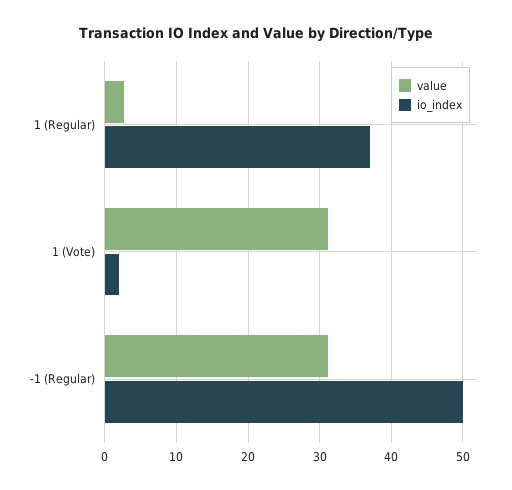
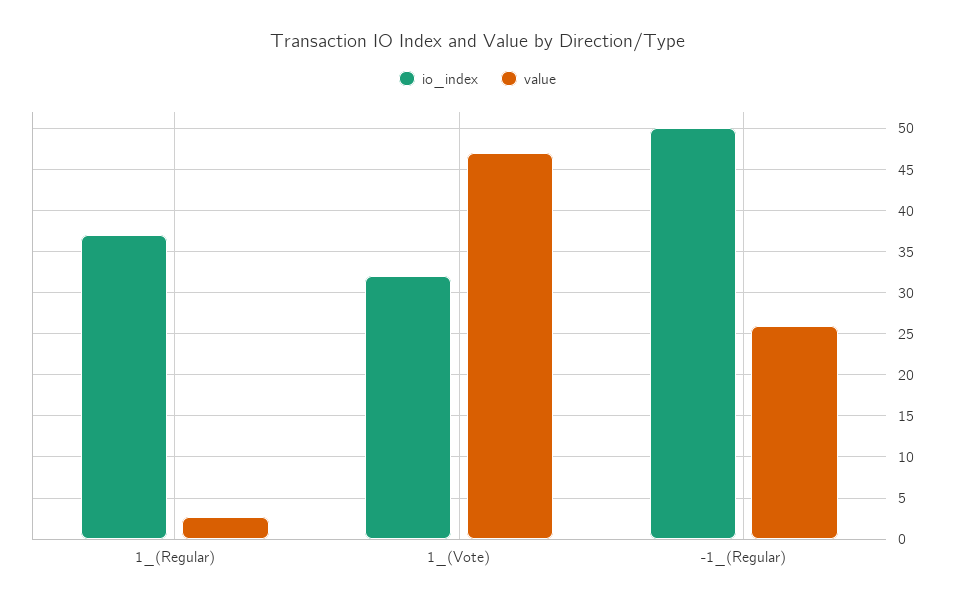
  {
    "value": {
      "1 (Regular)": 3,
-     "1 (Vote)": 31,
+     "1 (Vote)": 47,
-     "-1 (Regular)": 31
+     "-1 (Regular)": 26
    },
    "io_index": {
      "1 (Regular)": 37,
-     "1 (Vote)": 2,
+     "1 (Vote)": 32,
      "-1 (Regular)": 50
    }
  }

